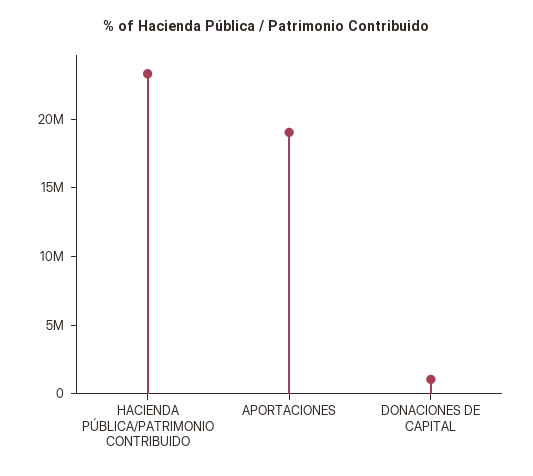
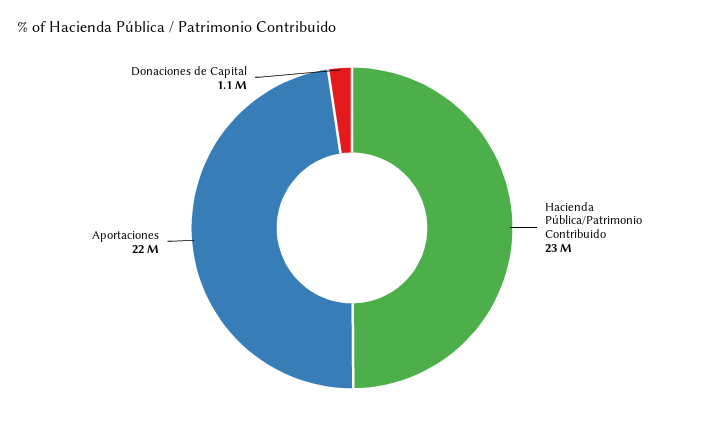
  {
    "HACIENDA PÚBLICA/PATRIMONIO CONTRIBUIDO": 23000000,
-   "APORTACIONES": 19000000,
+   "APORTACIONES": 22000000,
    "DONACIONES DE CAPITAL": 1100000
  }

